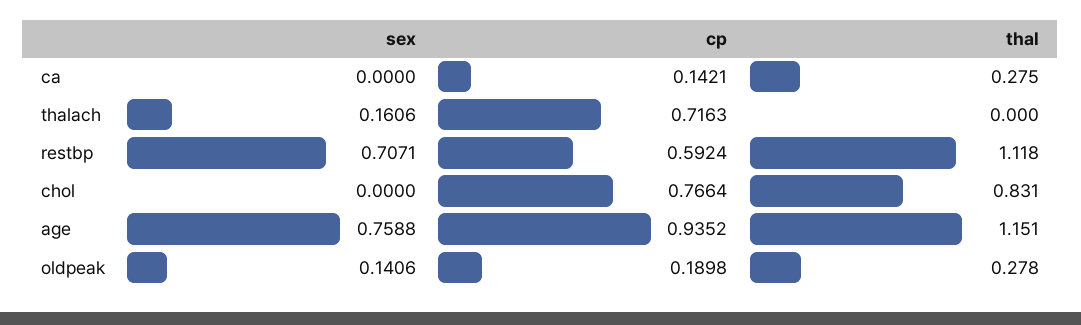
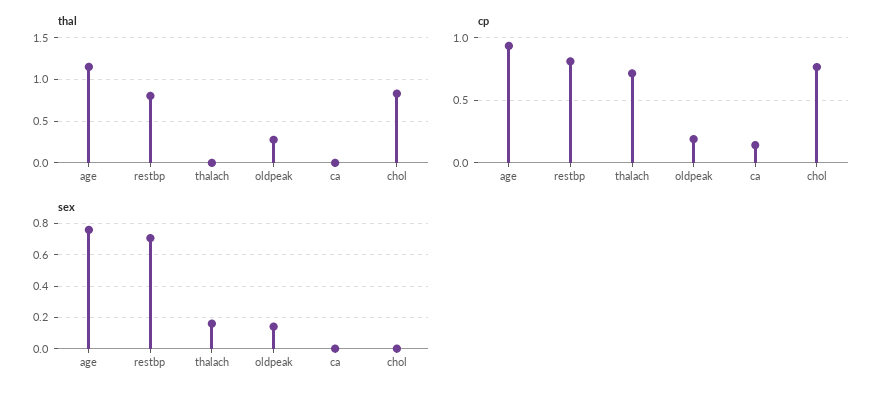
  {
    "sex": {
      "ca": 0,
      "thalach": 0.1606,
      "restbp": 0.7071,
      "chol": 0,
      "age": 0.7588,
      "oldpeak": 0.1406
    },
    "cp": {
      "ca": 0.1421,
      "thalach": 0.7163,
-     "restbp": 0.5924,
+     "restbp": 0.8,
      "chol": 0.7664,
      "age": 0.9352,
      "oldpeak": 0.1898
    },
    "thal": {
-     "ca": 0.275,
+     "ca": 0,
      "thalach": 0,
-     "restbp": 1.118,
+     "restbp": 0.8,
      "chol": 0.831,
      "age": 1.151,
      "oldpeak": 0.278
    }
  }

